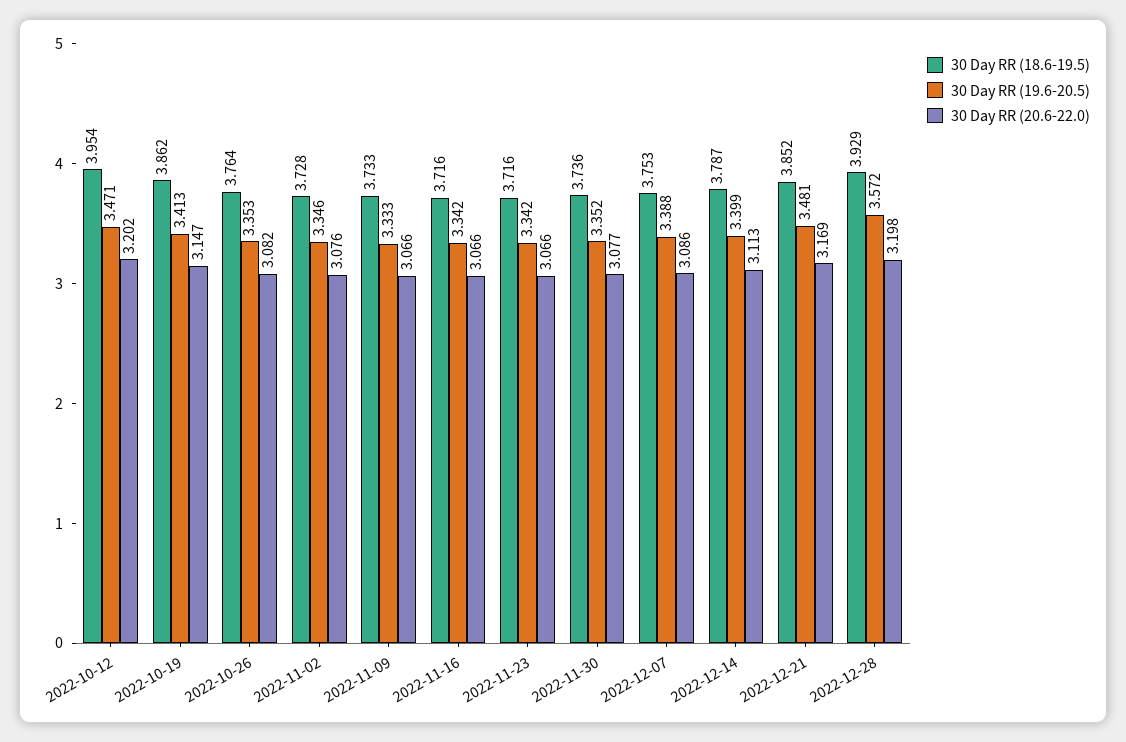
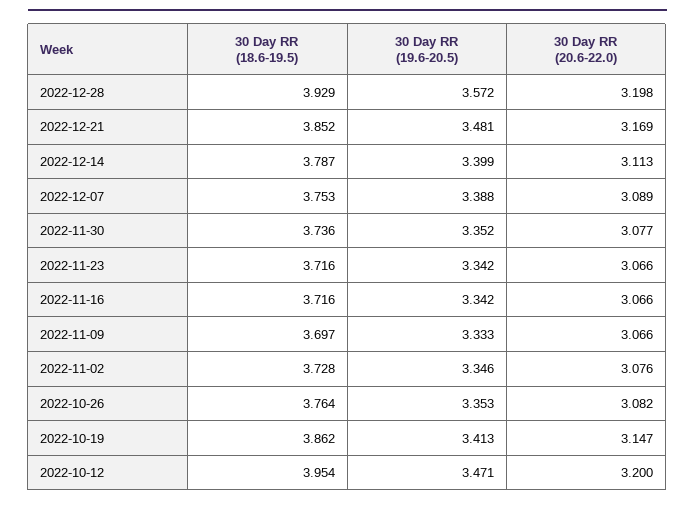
  {
    "30 Day RR (18.6-19.5)": {
      "2022-10-12": 3.954,
      "2022-10-19": 3.862,
      "2022-10-26": 3.764,
      "2022-11-02": 3.728,
-     "2022-11-09": 3.733,
+     "2022-11-09": 3.697,
      "2022-11-16": 3.716,
      "2022-11-23": 3.716,
      "2022-11-30": 3.736,
      "2022-12-07": 3.753,
      "2022-12-14": 3.787,
      "2022-12-21": 3.852,
      "2022-12-28": 3.929
    },
    "30 Day RR (19.6-20.5)": {
      "2022-10-12": 3.471,
      "2022-10-19": 3.413,
      "2022-10-26": 3.353,
      "2022-11-02": 3.346,
      "2022-11-09": 3.333,
      "2022-11-16": 3.342,
      "2022-11-23": 3.342,
      "2022-11-30": 3.352,
      "2022-12-07": 3.388,
      "2022-12-14": 3.399,
      "2022-12-21": 3.481,
      "2022-12-28": 3.572
    },
    "30 Day RR (20.6-22.0)": {
-     "2022-10-12": 3.202,
+     "2022-10-12": 3.2,
      "2022-10-19": 3.147,
      "2022-10-26": 3.082,
      "2022-11-02": 3.076,
      "2022-11-09": 3.066,
      "2022-11-16": 3.066,
      "2022-11-23": 3.066,
      "2022-11-30": 3.077,
-     "2022-12-07": 3.086,
+     "2022-12-07": 3.089,
      "2022-12-14": 3.113,
      "2022-12-21": 3.169,
      "2022-12-28": 3.198
    }
  }

